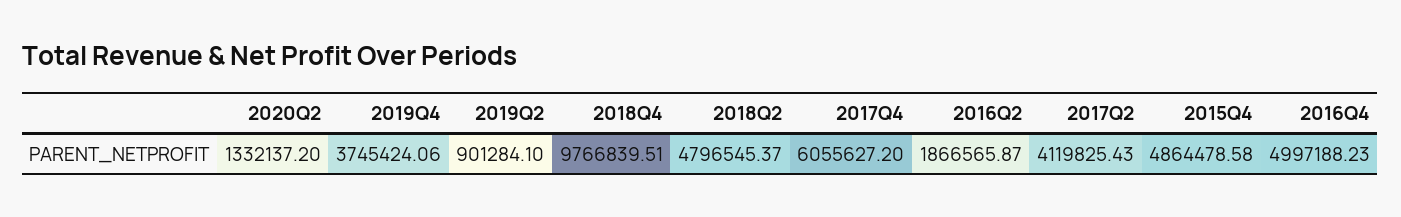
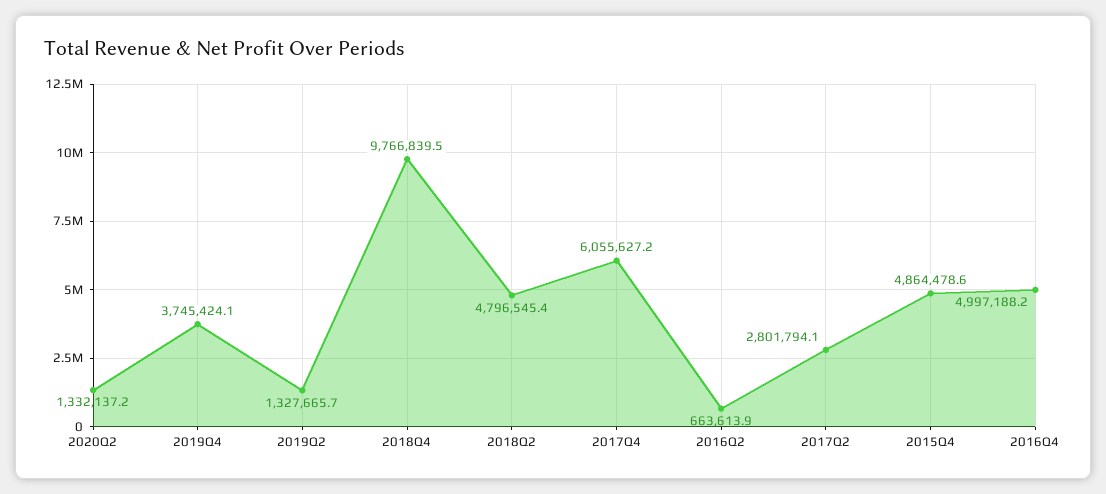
  {
    "2020Q2": 1332137.2,
    "2019Q4": 3745424.06,
-   "2019Q2": 901284.1,
+   "2019Q2": 1327665.7,
    "2018Q4": 9766839.51,
    "2018Q2": 4796545.37,
    "2017Q4": 6055627.2,
-   "2016Q2": 1866565.87,
+   "2016Q2": 663613.9,
-   "2017Q2": 4119825.43,
+   "2017Q2": 2801794.1,
    "2015Q4": 4864478.58,
    "2016Q4": 4997188.23
  }

